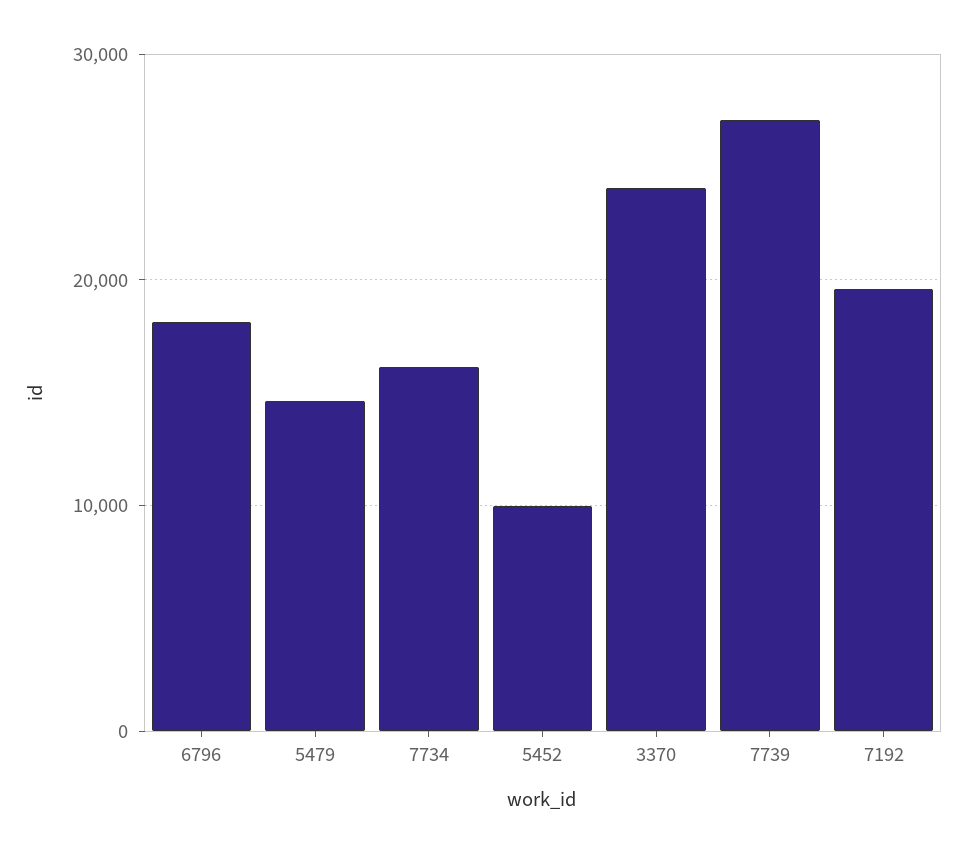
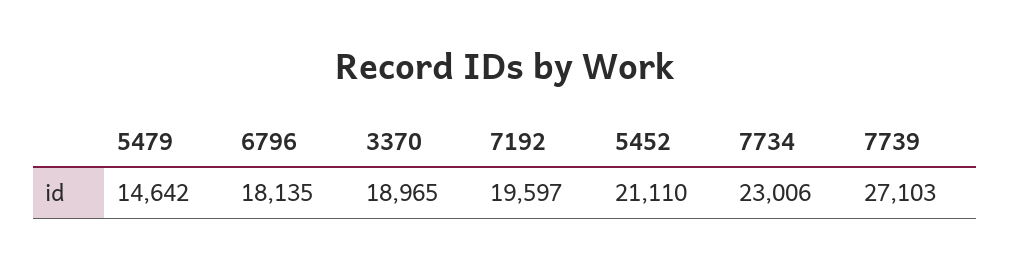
  {
    "6796": 18135,
    "5479": 14642,
-   "7734": 16000,
+   "7734": 23006,
-   "5452": 10000,
+   "5452": 21110,
-   "3370": 24000,
+   "3370": 18965,
    "7739": 27103,
    "7192": 19597
  }

